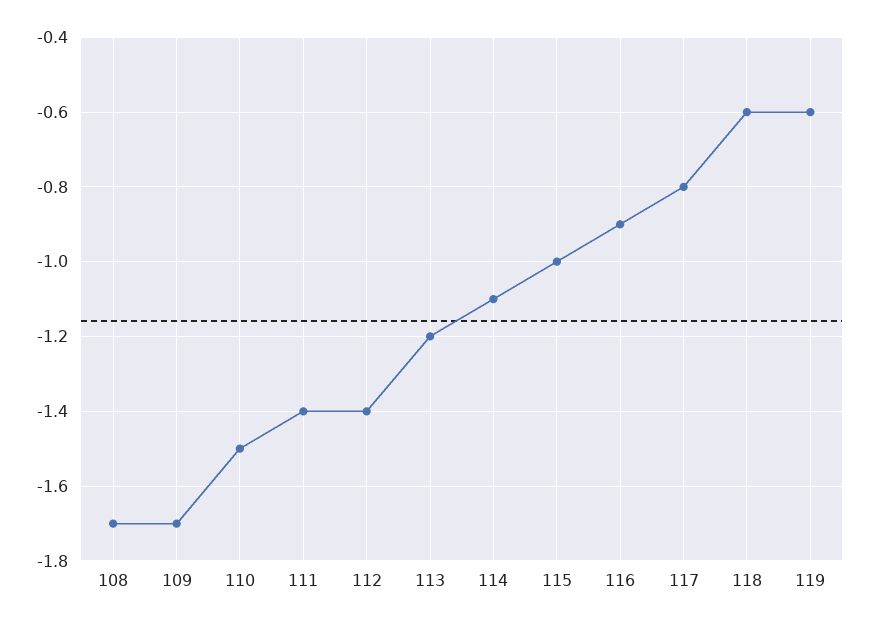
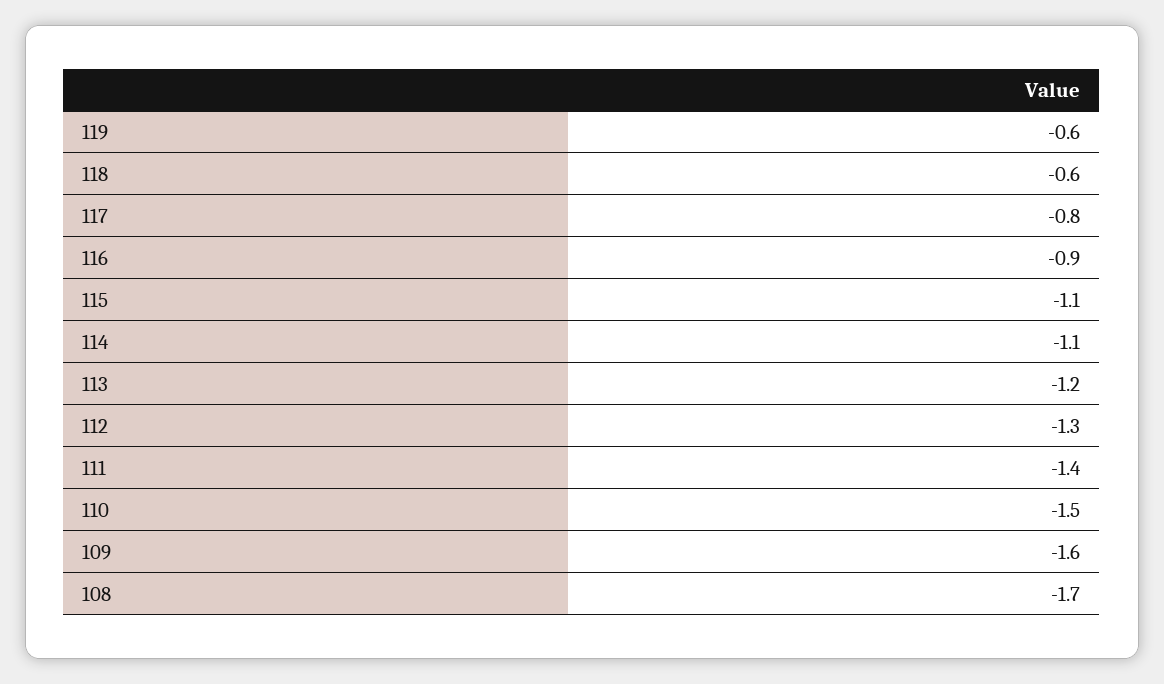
  {
    "108": -1.7,
-   "109": -1.7,
+   "109": -1.6,
    "110": -1.5,
    "111": -1.4,
-   "112": -1.4,
+   "112": -1.3,
    "113": -1.2,
    "114": -1.1,
-   "115": -1,
+   "115": -1.1,
    "116": -0.9,
    "117": -0.8,
    "118": -0.6,
    "119": -0.6
  }

